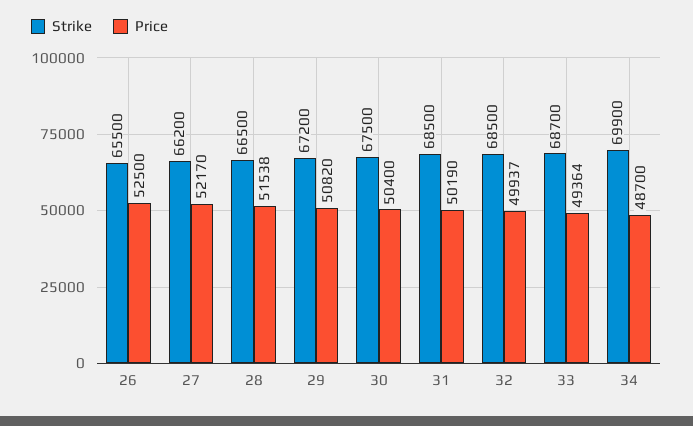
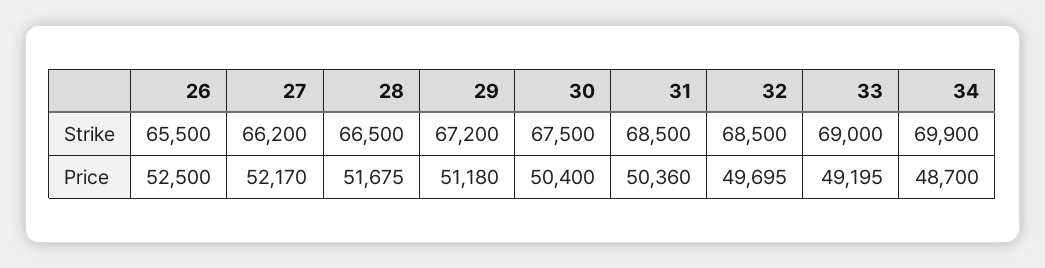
  {
    "Strike": {
      "26": 65500,
      "27": 66200,
      "28": 66500,
      "29": 67200,
      "30": 67500,
      "31": 68500,
      "32": 68500,
-     "33": 68700,
+     "33": 69000,
      "34": 69900
    },
    "Price": {
      "26": 52500,
      "27": 52170,
-     "28": 51538,
+     "28": 51675,
-     "29": 50820,
+     "29": 51180,
      "30": 50400,
-     "31": 50190,
+     "31": 50360,
-     "32": 49937,
+     "32": 49695,
-     "33": 49364,
+     "33": 49195,
      "34": 48700
    }
  }

